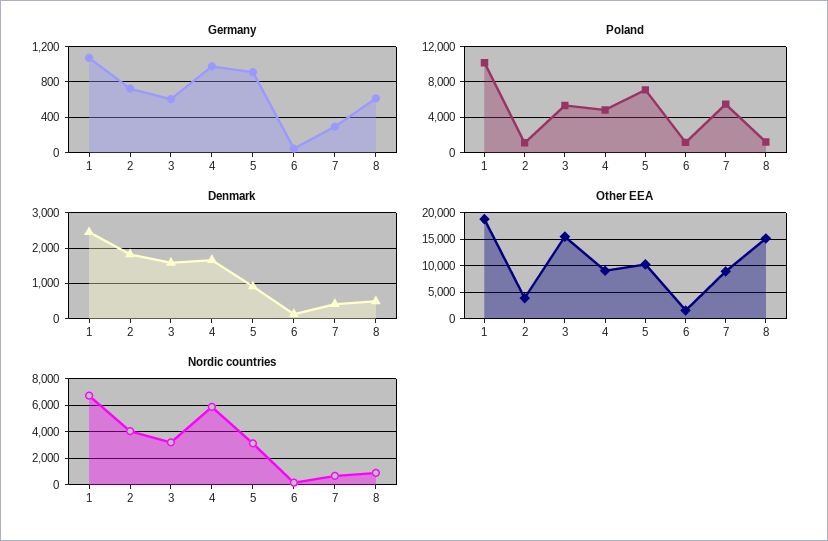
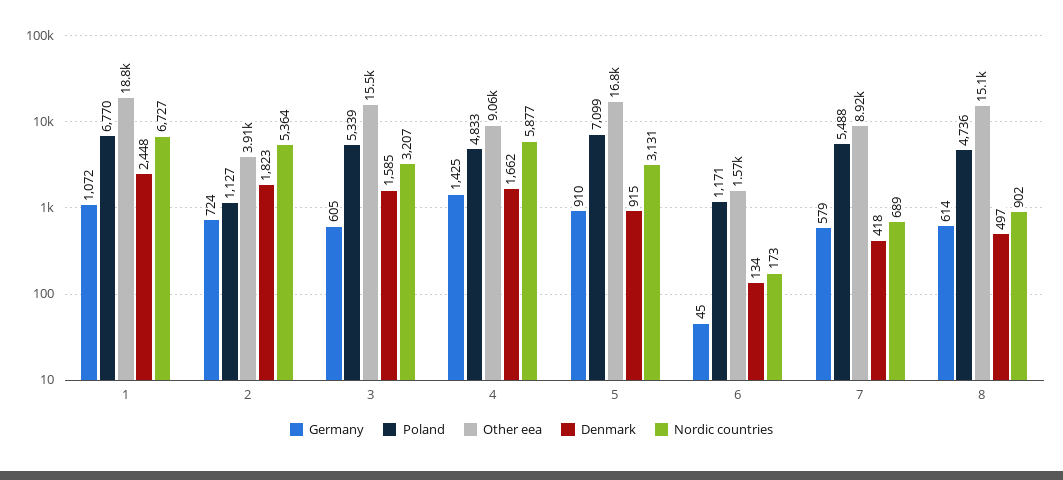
  {
    "Germany": {
      "1": 1072,
      "2": 724,
      "3": 605,
-     "4": 1000,
+     "4": 1425,
      "5": 910,
      "6": 45,
-     "7": 300,
+     "7": 579,
      "8": 614
    },
    "Poland": {
-     "1": 10000,
+     "1": 6770,
      "2": 1127,
      "3": 5339,
      "4": 4833,
      "5": 7099,
      "6": 1171,
      "7": 5488,
-     "8": 1000
+     "8": 4736
    },
    "Denmark": {
      "1": 2448,
      "2": 1823,
      "3": 1585,
      "4": 1662,
      "5": 915,
      "6": 134,
      "7": 418,
      "8": 497
    },
    "Other EEA": {
      "1": 18800,
      "2": 3910,
      "3": 15500,
      "4": 9060,
-     "5": 10000,
+     "5": 16800,
      "6": 1570,
      "7": 8920,
      "8": 15100
    },
    "Nordic countries": {
      "1": 6727,
-     "2": 4000,
+     "2": 5364,
      "3": 3207,
      "4": 5877,
      "5": 3131,
      "6": 173,
      "7": 689,
      "8": 902
    }
  }

